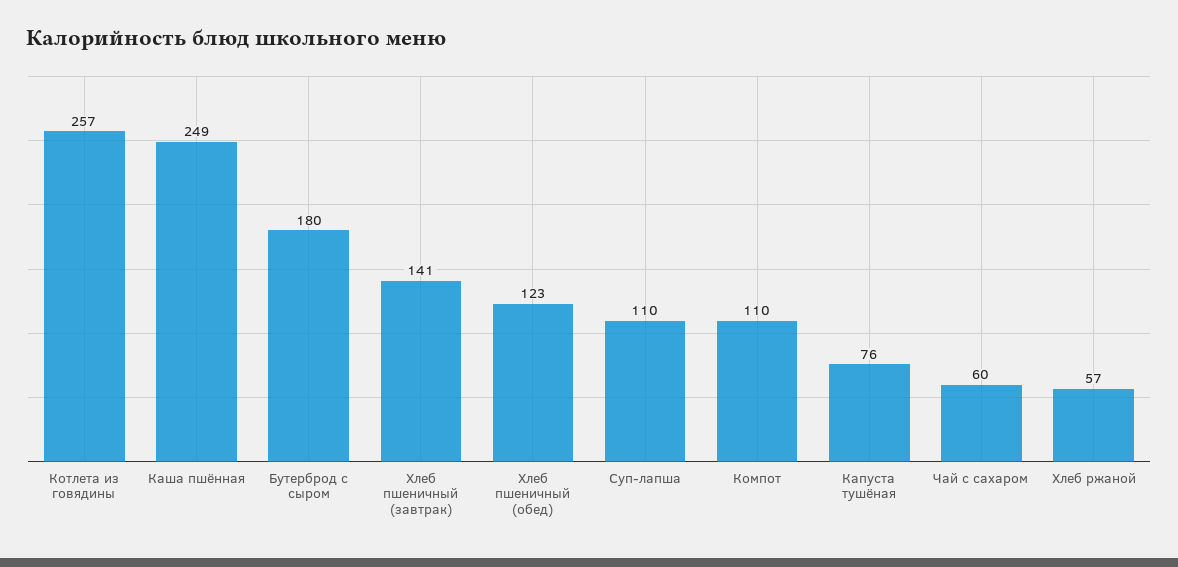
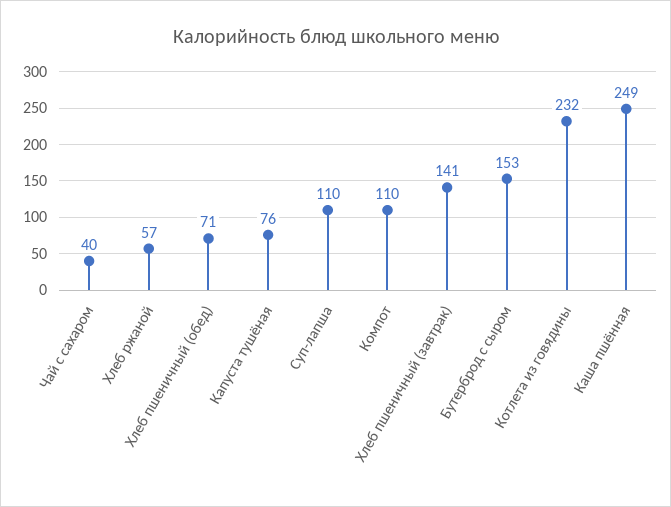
  {
-   "Котлета из говядины": 257,
+   "Котлета из говядины": 232,
    "Каша пшённая": 249,
-   "Бутерброд с сыром": 180,
+   "Бутерброд с сыром": 153,
    "Хлеб пшеничный (завтрак)": 141,
-   "Хлеб пшеничный (обед)": 123,
+   "Хлеб пшеничный (обед)": 71,
    "Суп-лапша": 110,
    "Компот": 110,
    "Капуста тушёная": 76,
-   "Чай с сахаром": 60,
+   "Чай с сахаром": 40,
    "Хлеб ржаной": 57
  }

